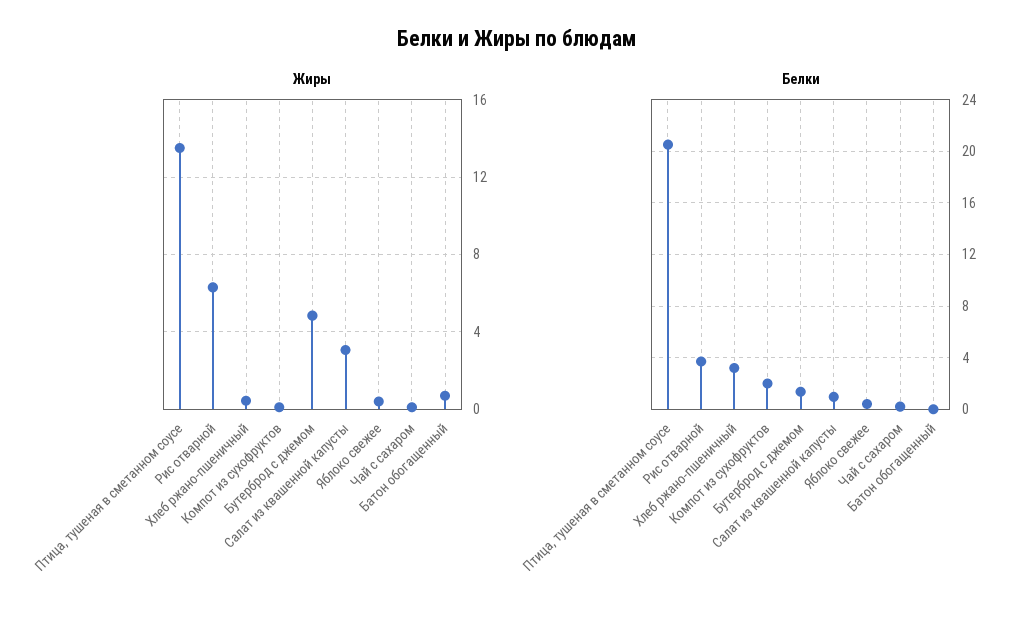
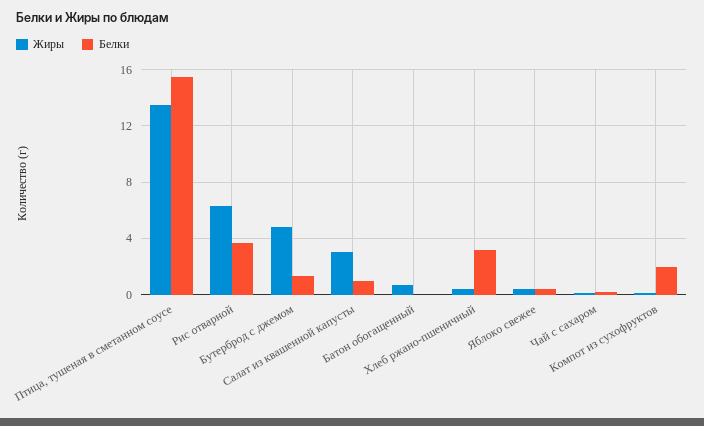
  {
    "Жиры": {
      "Птица, тушеная в сметанном соусе": 13.5,
      "Рис отварной": 6.5,
      "Хлеб ржано-пшеничный": 0.5,
      "Компот из сухофруктов": 0,
      "Бутерброд с джемом": 5,
      "Салат из квашенной капусты": 3,
      "Яблоко свежее": 0.5,
      "Чай с сахаром": 0,
      "Батон обогащенный": 0.5
    },
    "Белки": {
-     "Птица, тушеная в сметанном соусе": 20.5,
+     "Птица, тушеная в сметанном соусе": 15.5,
      "Рис отварной": 3.5,
      "Хлеб ржано-пшеничный": 3,
      "Компот из сухофруктов": 2,
      "Бутерброд с джемом": 1.5,
      "Салат из квашенной капусты": 1,
      "Яблоко свежее": 0.5,
      "Чай с сахаром": 0,
      "Батон обогащенный": 0
    }
  }

